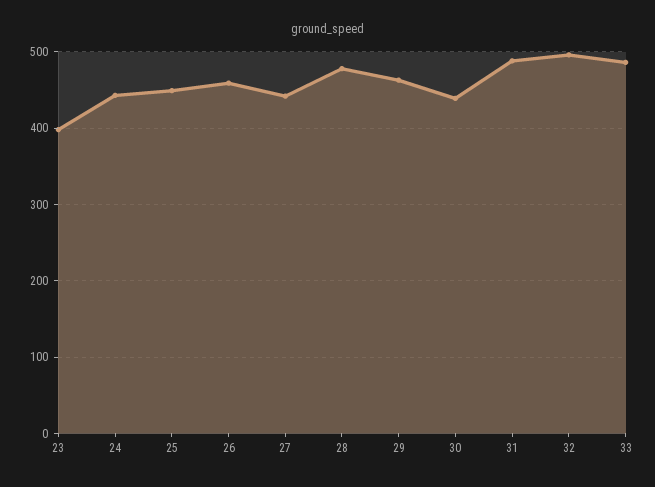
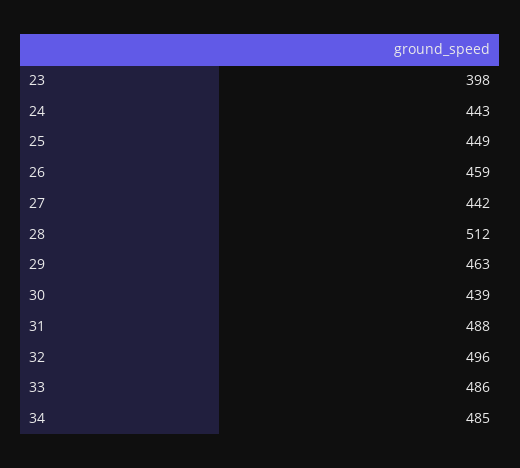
  {
    "23": 398,
    "24": 443,
    "25": 449,
    "26": 459,
    "27": 442,
-   "28": 480,
+   "28": 512,
    "29": 463,
    "30": 439,
    "31": 488,
    "32": 496,
-   "33": 486
+   "33": 486,
+   "34": 485
  }

